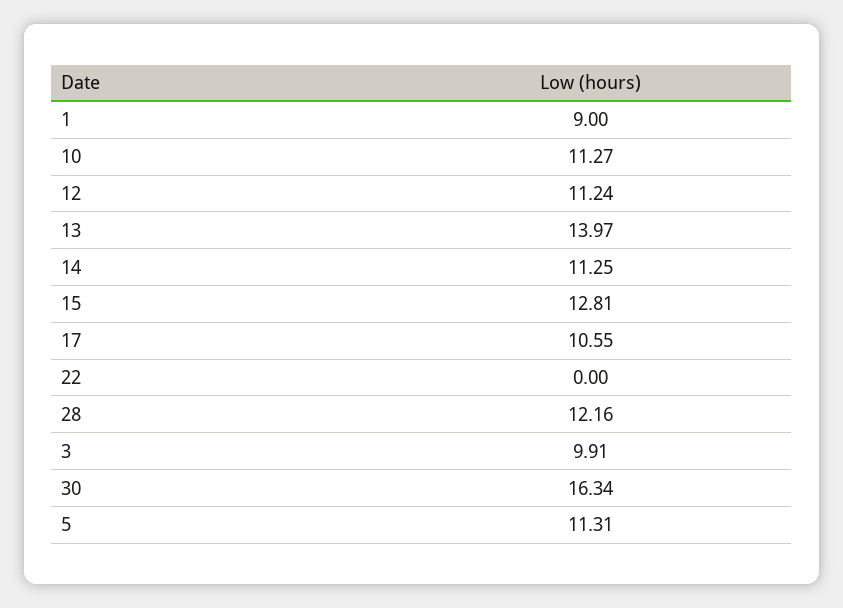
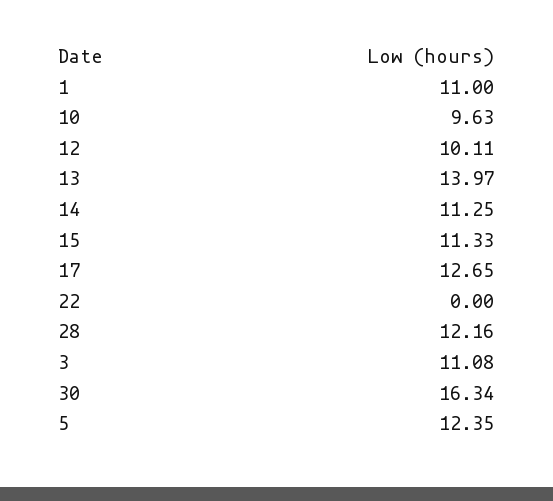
  {
-   "1": 9,
+   "1": 11,
-   "10": 11.27,
+   "10": 9.63,
-   "12": 11.24,
+   "12": 10.11,
    "13": 13.97,
    "14": 11.25,
-   "15": 12.81,
+   "15": 11.33,
-   "17": 10.55,
+   "17": 12.65,
    "22": 0,
    "28": 12.16,
-   "3": 9.91,
+   "3": 11.08,
    "30": 16.34,
-   "5": 11.31
+   "5": 12.35
  }

